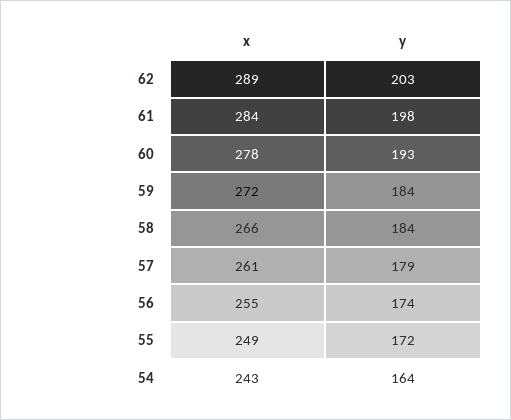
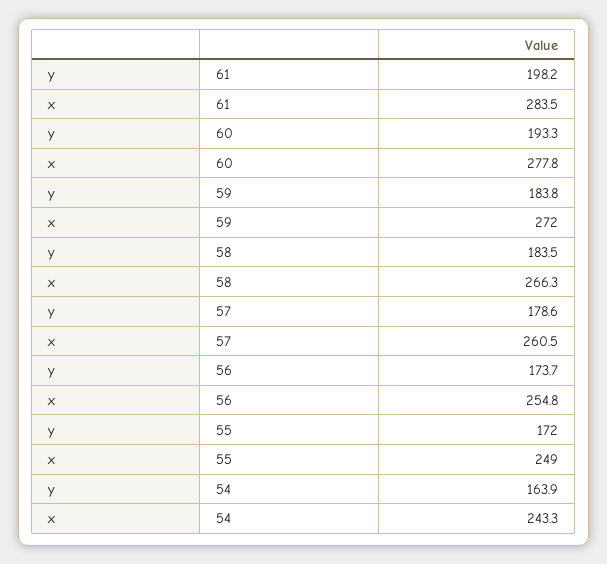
  {
    "x": {
-     "62": 289,
      "61": 283.5,
      "60": 277.8,
      "59": 272,
      "58": 266.3,
      "57": 260.5,
      "56": 254.8,
      "55": 249,
      "54": 243.3
    },
    "y": {
-     "62": 203,
      "61": 198.2,
      "60": 193.3,
      "59": 183.8,
      "58": 183.5,
      "57": 178.6,
      "56": 173.7,
      "55": 172,
      "54": 163.9
    }
  }

